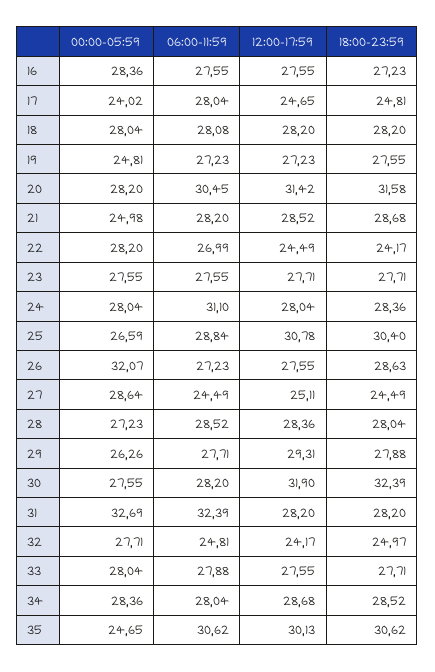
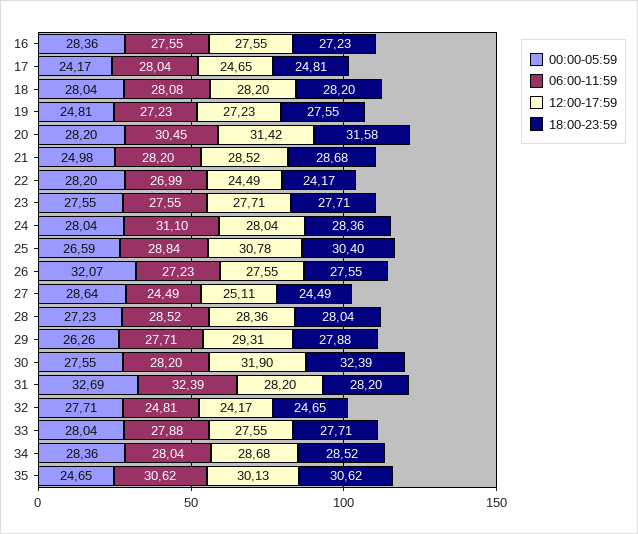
  {
    "00:00-05:59": {
      "16": 28.36,
-     "17": 24.02,
+     "17": 24.17,
      "18": 28.04,
      "19": 24.81,
      "20": 28.2,
      "21": 24.98,
      "22": 28.2,
      "23": 27.55,
      "24": 28.04,
      "25": 26.59,
      "26": 32.07,
      "27": 28.64,
      "28": 27.23,
      "29": 26.26,
      "30": 27.55,
      "31": 32.69,
      "32": 27.71,
      "33": 28.04,
      "34": 28.36,
      "35": 24.65
    },
    "06:00-11:59": {
      "16": 27.55,
      "17": 28.04,
      "18": 28.08,
      "19": 27.23,
      "20": 30.45,
      "21": 28.2,
      "22": 26.99,
      "23": 27.55,
      "24": 31.1,
      "25": 28.84,
      "26": 27.23,
      "27": 24.49,
      "28": 28.52,
      "29": 27.71,
      "30": 28.2,
      "31": 32.39,
      "32": 24.81,
      "33": 27.88,
      "34": 28.04,
      "35": 30.62
    },
    "12:00-17:59": {
      "16": 27.55,
      "17": 24.65,
      "18": 28.2,
      "19": 27.23,
      "20": 31.42,
      "21": 28.52,
      "22": 24.49,
      "23": 27.71,
      "24": 28.04,
      "25": 30.78,
      "26": 27.55,
      "27": 25.11,
      "28": 28.36,
      "29": 29.31,
      "30": 31.9,
      "31": 28.2,
      "32": 24.17,
      "33": 27.55,
      "34": 28.68,
      "35": 30.13
    },
    "18:00-23:59": {
      "16": 27.23,
      "17": 24.81,
      "18": 28.2,
      "19": 27.55,
      "20": 31.58,
      "21": 28.68,
      "22": 24.17,
      "23": 27.71,
      "24": 28.36,
      "25": 30.4,
-     "26": 28.63,
+     "26": 27.55,
      "27": 24.49,
      "28": 28.04,
      "29": 27.88,
      "30": 32.39,
      "31": 28.2,
-     "32": 24.97,
+     "32": 24.65,
      "33": 27.71,
      "34": 28.52,
      "35": 30.62
    }
  }

